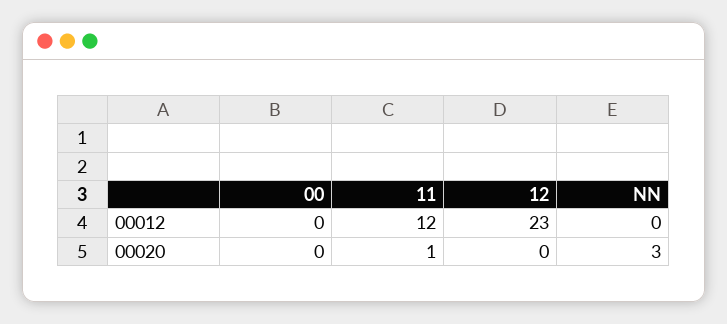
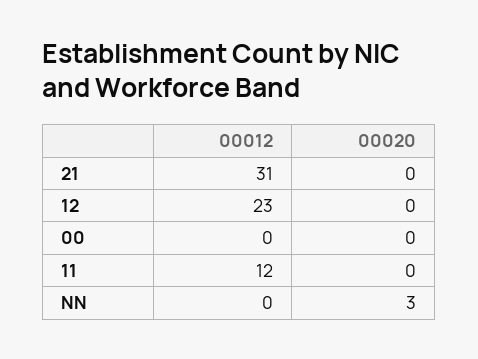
  {
    "00": {
      "00012": 0,
      "00020": 0
    },
    "11": {
      "00012": 12,
-     "00020": 1
+     "00020": 0
    },
    "12": {
      "00012": 23,
      "00020": 0
    },
    "NN": {
      "00012": 0,
      "00020": 3
-   }
+   },
+   "21": {
+     "00012": 31,
+     "00020": 0
+   }
  }

